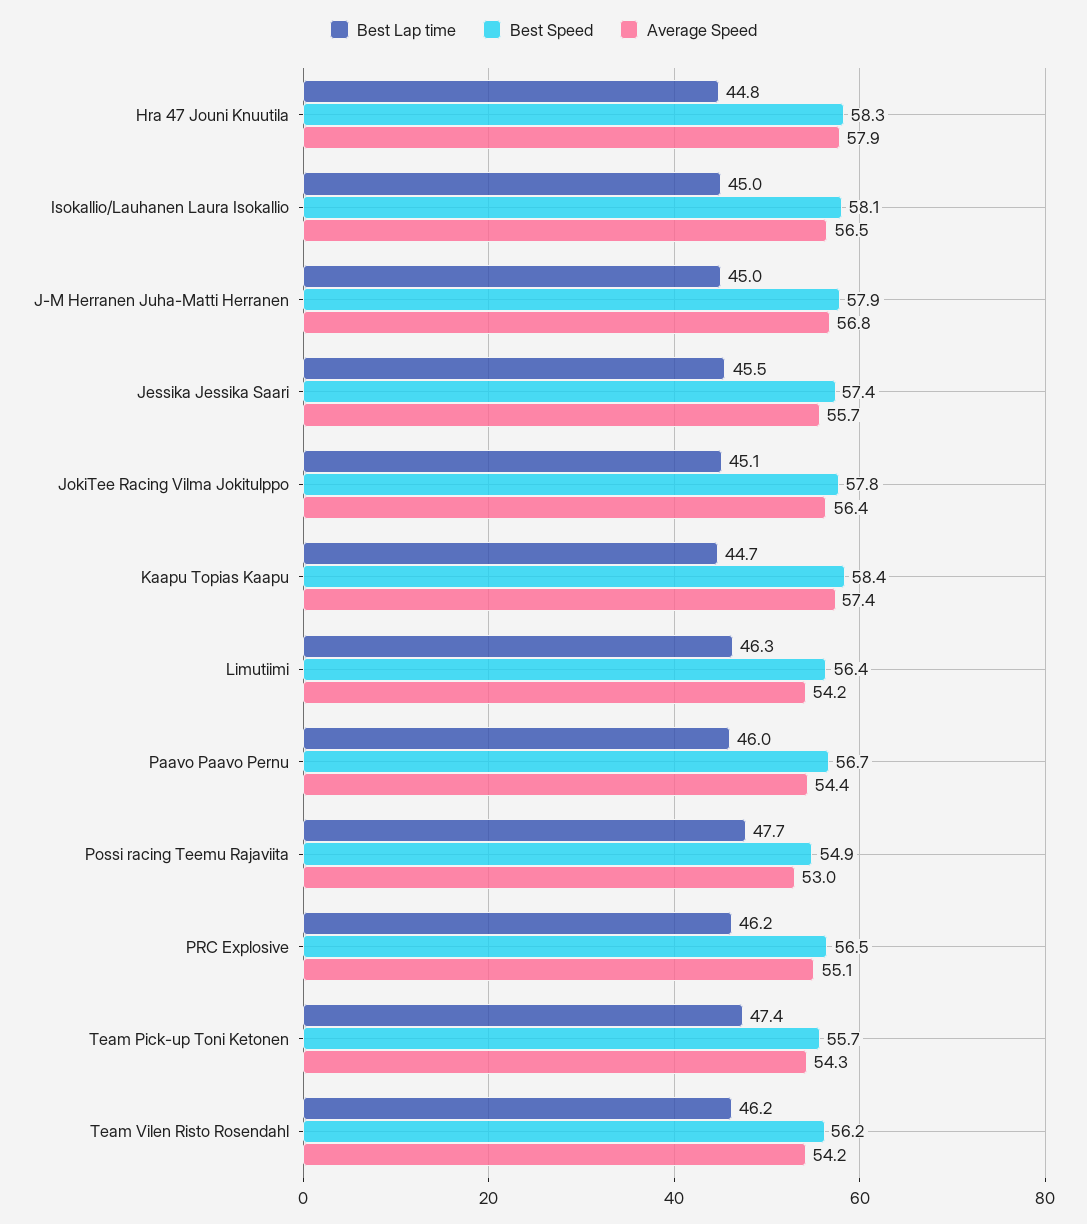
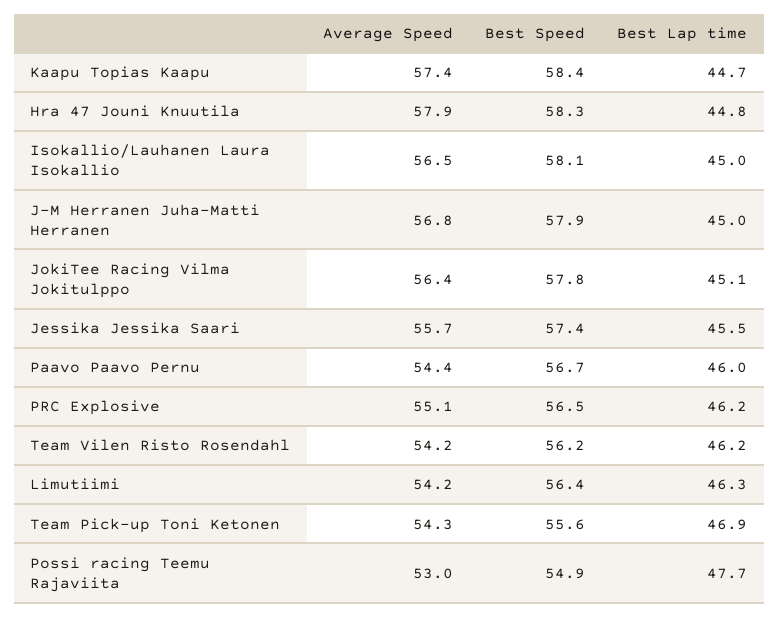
  {
    "Best Lap time": {
      "Hra 47 Jouni Knuutila": 44.8,
      "Isokallio/Lauhanen Laura Isokallio": 45,
      "J-M Herranen Juha-Matti Herranen": 45,
      "Jessika Jessika Saari": 45.5,
      "JokiTee Racing Vilma Jokitulppo": 45.1,
      "Kaapu Topias Kaapu": 44.7,
      "Limutiimi": 46.3,
      "Paavo Paavo Pernu": 46,
      "Possi racing Teemu Rajaviita": 47.7,
      "PRC Explosive": 46.2,
-     "Team Pick-up Toni Ketonen": 47.4,
+     "Team Pick-up Toni Ketonen": 46.9,
      "Team Vilen Risto Rosendahl": 46.2
    },
    "Best Speed": {
      "Hra 47 Jouni Knuutila": 58.3,
      "Isokallio/Lauhanen Laura Isokallio": 58.1,
      "J-M Herranen Juha-Matti Herranen": 57.9,
      "Jessika Jessika Saari": 57.4,
      "JokiTee Racing Vilma Jokitulppo": 57.8,
      "Kaapu Topias Kaapu": 58.4,
      "Limutiimi": 56.4,
      "Paavo Paavo Pernu": 56.7,
      "Possi racing Teemu Rajaviita": 54.9,
      "PRC Explosive": 56.5,
-     "Team Pick-up Toni Ketonen": 55.7,
+     "Team Pick-up Toni Ketonen": 55.6,
      "Team Vilen Risto Rosendahl": 56.2
    },
    "Average Speed": {
      "Hra 47 Jouni Knuutila": 57.9,
      "Isokallio/Lauhanen Laura Isokallio": 56.5,
      "J-M Herranen Juha-Matti Herranen": 56.8,
      "Jessika Jessika Saari": 55.7,
      "JokiTee Racing Vilma Jokitulppo": 56.4,
      "Kaapu Topias Kaapu": 57.4,
      "Limutiimi": 54.2,
      "Paavo Paavo Pernu": 54.4,
      "Possi racing Teemu Rajaviita": 53,
      "PRC Explosive": 55.1,
      "Team Pick-up Toni Ketonen": 54.3,
      "Team Vilen Risto Rosendahl": 54.2
    }
  }

